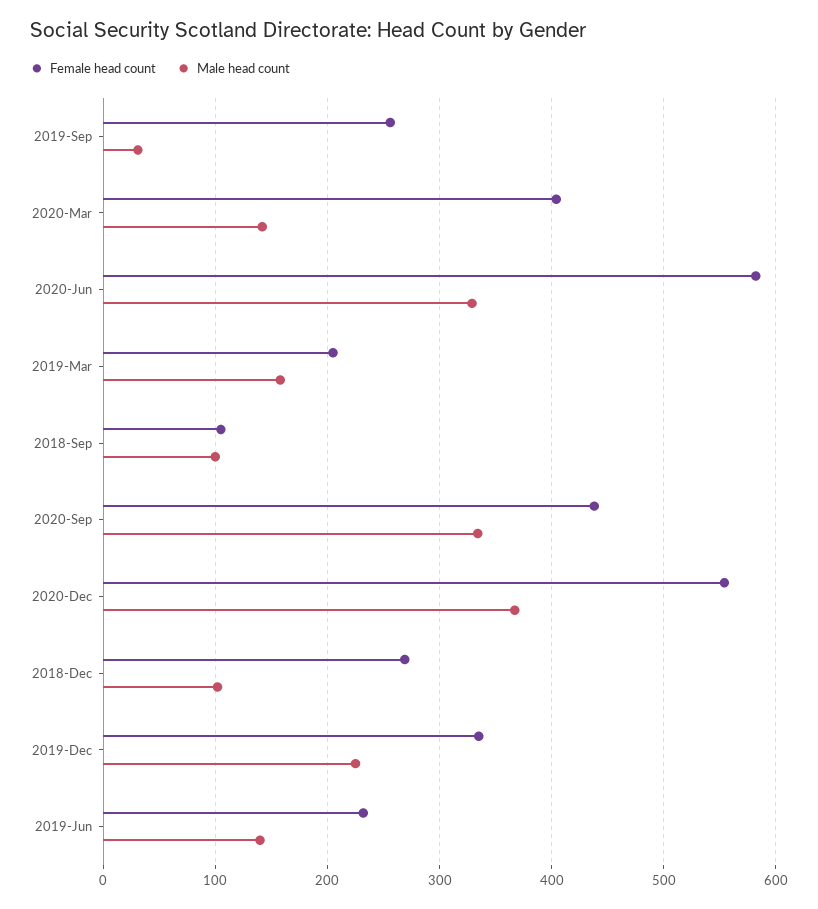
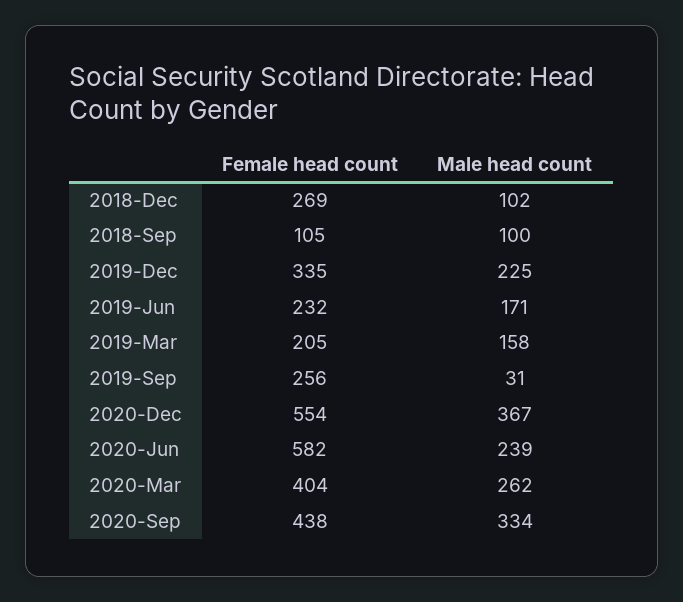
  {
    "Female head count": {
      "2019-Sep": 256,
      "2020-Mar": 404,
      "2020-Jun": 582,
      "2019-Mar": 205,
      "2018-Sep": 105,
      "2020-Sep": 438,
      "2020-Dec": 554,
      "2018-Dec": 269,
      "2019-Dec": 335,
      "2019-Jun": 232
    },
    "Male head count": {
      "2019-Sep": 31,
-     "2020-Mar": 140,
+     "2020-Mar": 262,
-     "2020-Jun": 330,
+     "2020-Jun": 239,
      "2019-Mar": 158,
      "2018-Sep": 100,
      "2020-Sep": 334,
      "2020-Dec": 367,
      "2018-Dec": 102,
      "2019-Dec": 225,
-     "2019-Jun": 140
+     "2019-Jun": 171
    }
  }

